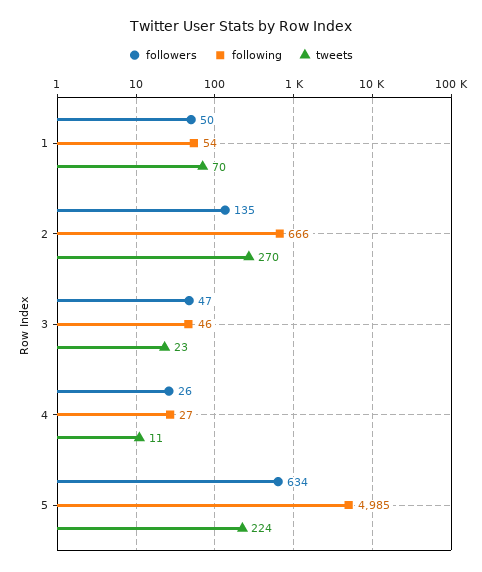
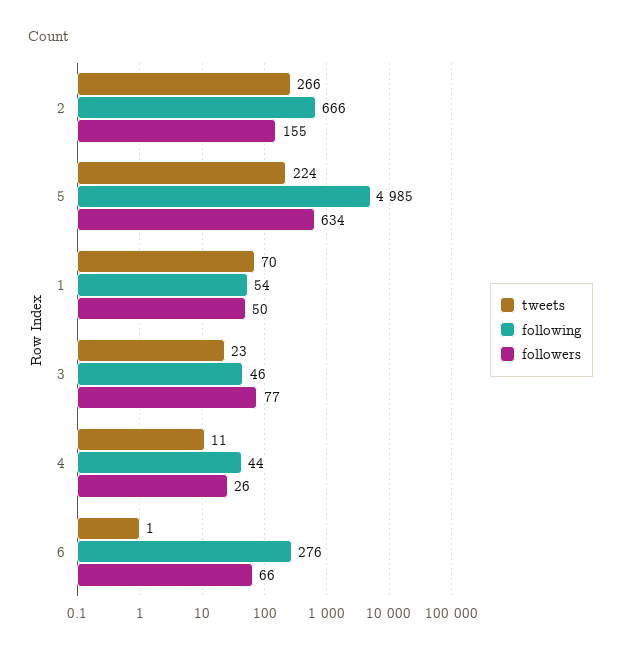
  {
    "followers": {
      "1": 50,
-     "2": 135,
+     "2": 155,
-     "3": 47,
+     "3": 77,
      "4": 26,
-     "5": 634
+     "5": 634,
+     "6": 66
    },
    "following": {
      "1": 54,
      "2": 666,
      "3": 46,
-     "4": 27,
+     "4": 44,
-     "5": 4985
+     "5": 4985,
+     "6": 276
    },
    "tweets": {
      "1": 70,
-     "2": 270,
+     "2": 266,
      "3": 23,
      "4": 11,
-     "5": 224
+     "5": 224,
+     "6": 1
    }
  }

